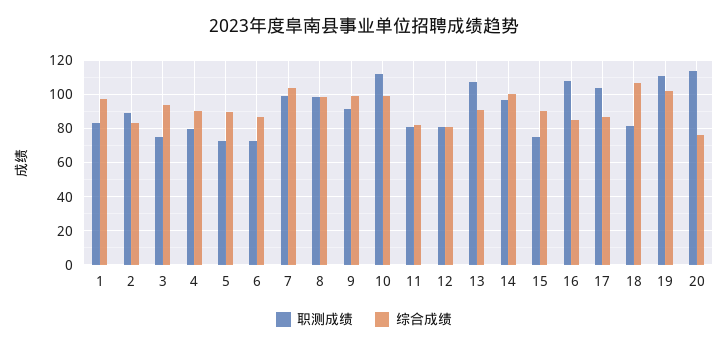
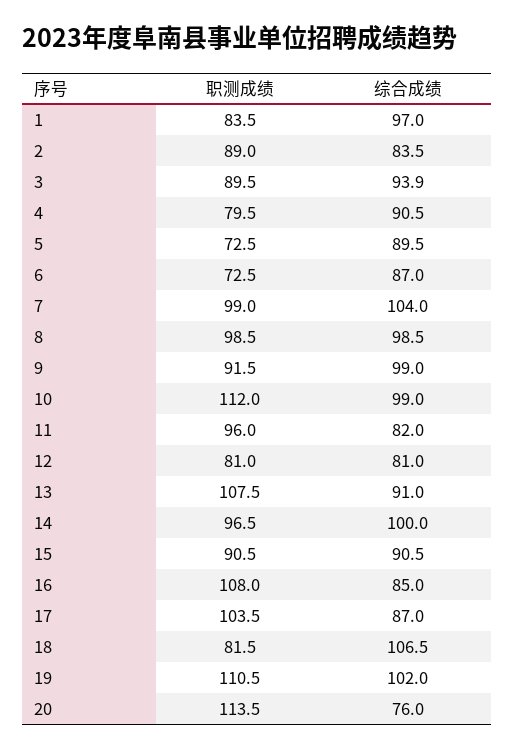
  {
    "职测成绩": {
      "1": 83.5,
      "2": 89,
-     "3": 75,
+     "3": 89.5,
      "4": 79.5,
      "5": 72.5,
      "6": 72.5,
      "7": 99,
      "8": 98.5,
      "9": 91.5,
      "10": 112,
-     "11": 80,
+     "11": 96,
      "12": 81,
      "13": 107.5,
      "14": 96.5,
-     "15": 75,
+     "15": 90.5,
      "16": 108,
      "17": 103.5,
      "18": 81.5,
      "19": 110.5,
      "20": 113.5
    },
    "综合成绩": {
      "1": 97,
      "2": 83.5,
      "3": 93.9,
      "4": 90.5,
      "5": 89.5,
      "6": 87,
      "7": 104,
      "8": 98.5,
      "9": 99,
      "10": 99,
      "11": 82,
      "12": 81,
      "13": 91,
      "14": 100,
      "15": 90.5,
      "16": 85,
      "17": 87,
      "18": 106.5,
      "19": 102,
      "20": 76
    }
  }

